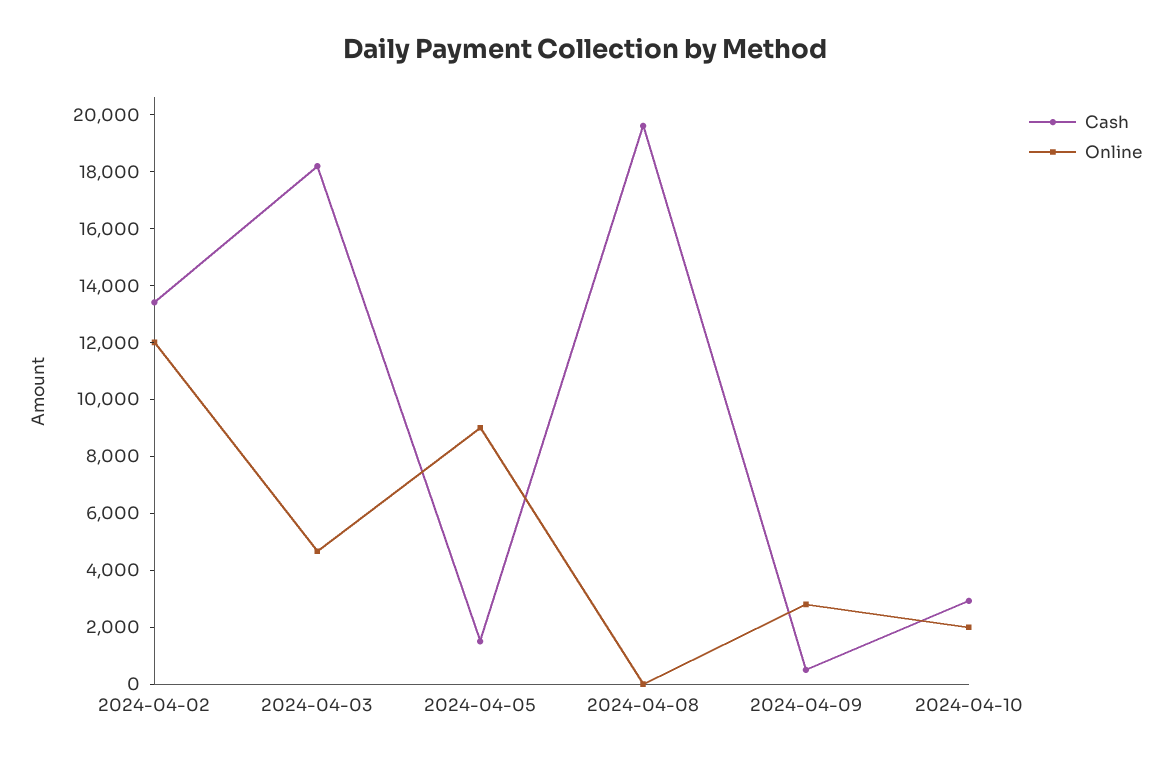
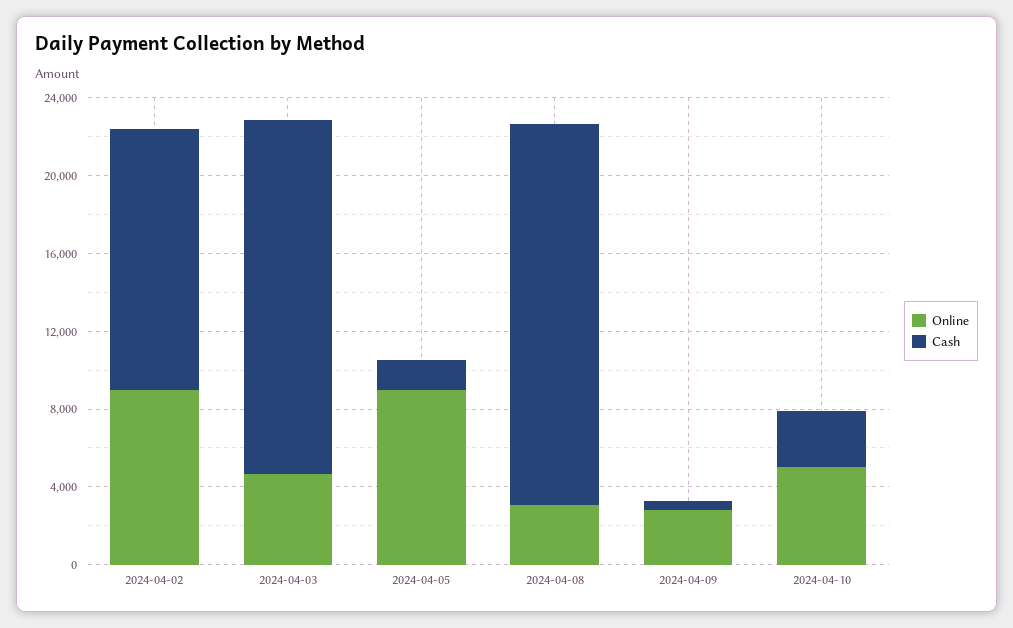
  {
    "Cash": {
      "2024-04-02": 13500,
      "2024-04-03": 18000,
      "2024-04-05": 1500,
      "2024-04-08": 19500,
      "2024-04-09": 500,
      "2024-04-10": 3000
    },
    "Online": {
-     "2024-04-02": 12000,
+     "2024-04-02": 9000,
      "2024-04-03": 4500,
      "2024-04-05": 9000,
-     "2024-04-08": 0,
+     "2024-04-08": 3000,
      "2024-04-09": 3000,
-     "2024-04-10": 2000
+     "2024-04-10": 5000
    }
  }

